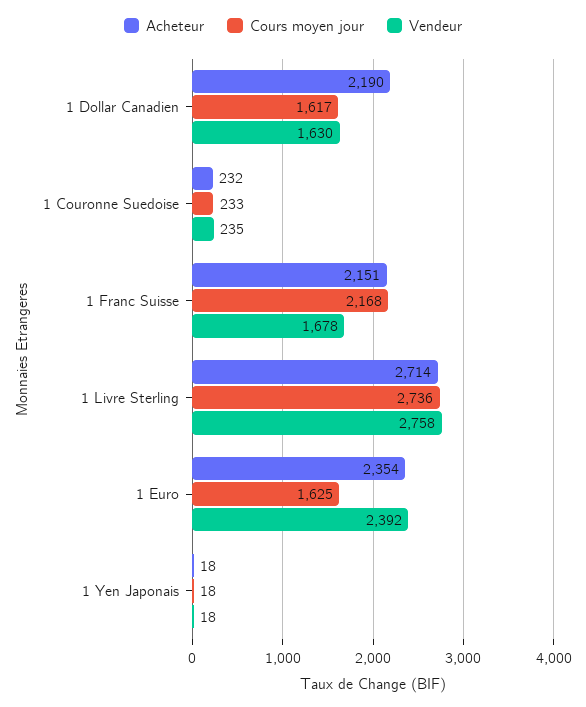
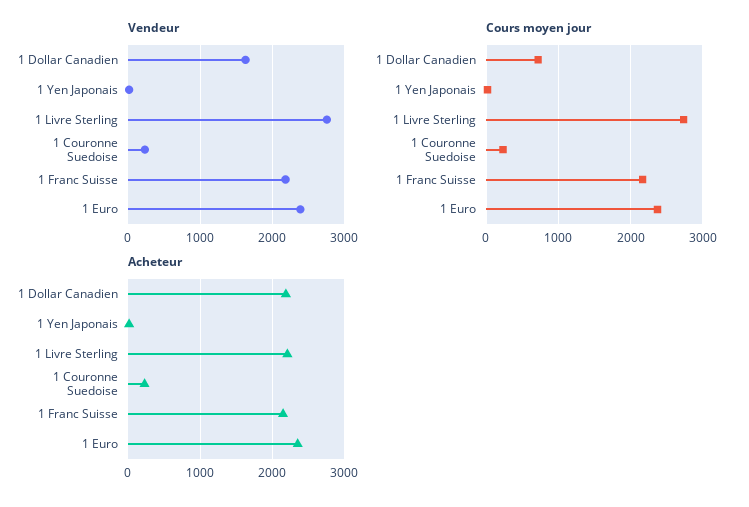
  {
    "Acheteur": {
      "1 Dollar Canadien": 2190,
      "1 Couronne Suedoise": 232,
      "1 Franc Suisse": 2151,
-     "1 Livre Sterling": 2714,
+     "1 Livre Sterling": 2200,
      "1 Euro": 2354,
      "1 Yen Japonais": 18
    },
    "Cours moyen jour": {
-     "1 Dollar Canadien": 1617,
+     "1 Dollar Canadien": 700,
      "1 Couronne Suedoise": 233,
      "1 Franc Suisse": 2168,
      "1 Livre Sterling": 2736,
-     "1 Euro": 1625,
+     "1 Euro": 2400,
      "1 Yen Japonais": 18
    },
    "Vendeur": {
      "1 Dollar Canadien": 1630,
      "1 Couronne Suedoise": 235,
-     "1 Franc Suisse": 1678,
+     "1 Franc Suisse": 2200,
      "1 Livre Sterling": 2758,
      "1 Euro": 2392,
      "1 Yen Japonais": 18
    }
  }

